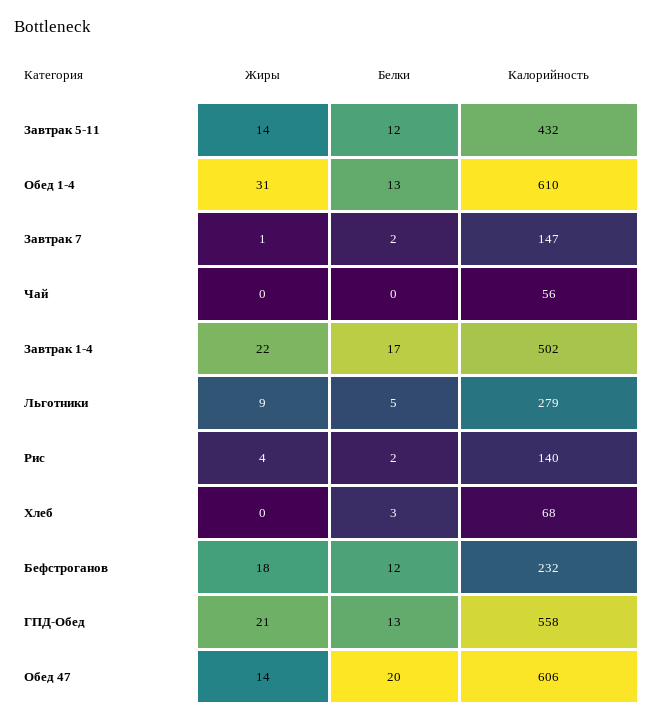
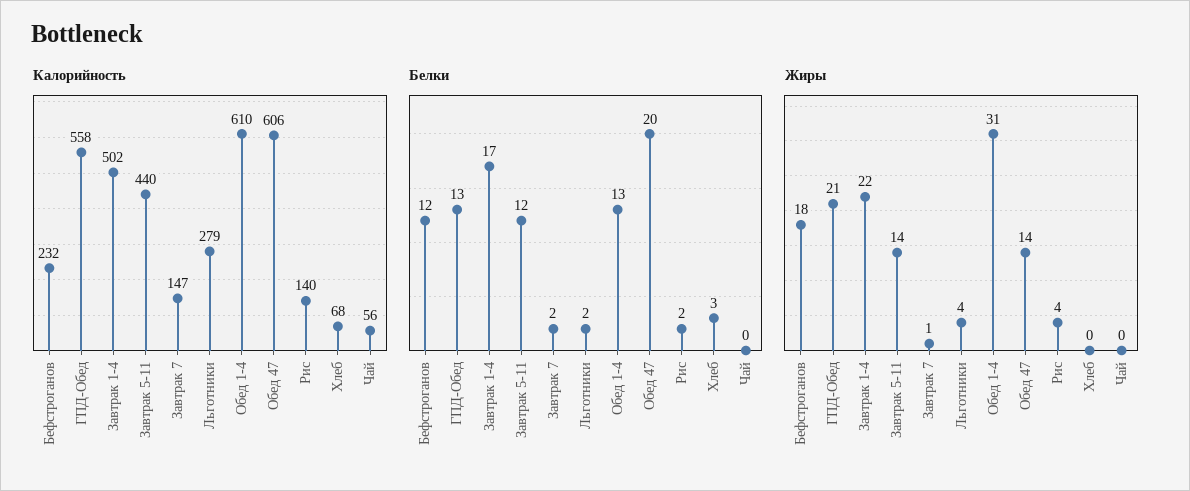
  {
    "Жиры": {
      "Завтрак 5-11": 14,
      "Обед 1-4": 31,
      "Завтрак 7": 1,
      "Чай": 0,
      "Завтрак 1-4": 22,
-     "Льготники": 9,
+     "Льготники": 4,
      "Рис": 4,
      "Хлеб": 0,
      "Бефстроганов": 18,
      "ГПД-Обед": 21,
      "Обед 47": 14
    },
    "Белки": {
      "Завтрак 5-11": 12,
      "Обед 1-4": 13,
      "Завтрак 7": 2,
      "Чай": 0,
      "Завтрак 1-4": 17,
-     "Льготники": 5,
+     "Льготники": 2,
      "Рис": 2,
      "Хлеб": 3,
      "Бефстроганов": 12,
      "ГПД-Обед": 13,
      "Обед 47": 20
    },
    "Калорийность": {
-     "Завтрак 5-11": 432,
+     "Завтрак 5-11": 440,
      "Обед 1-4": 610,
      "Завтрак 7": 147,
      "Чай": 56,
      "Завтрак 1-4": 502,
      "Льготники": 279,
      "Рис": 140,
      "Хлеб": 68,
      "Бефстроганов": 232,
      "ГПД-Обед": 558,
      "Обед 47": 606
    }
  }

